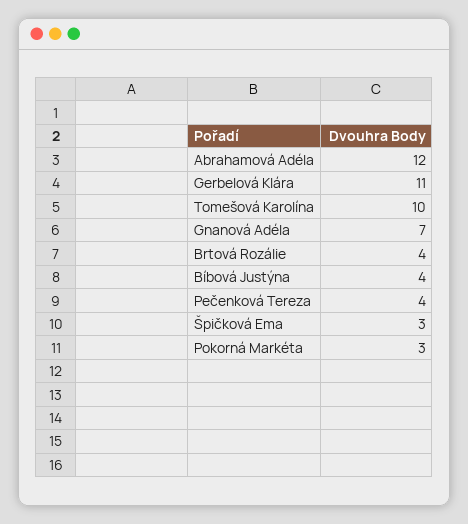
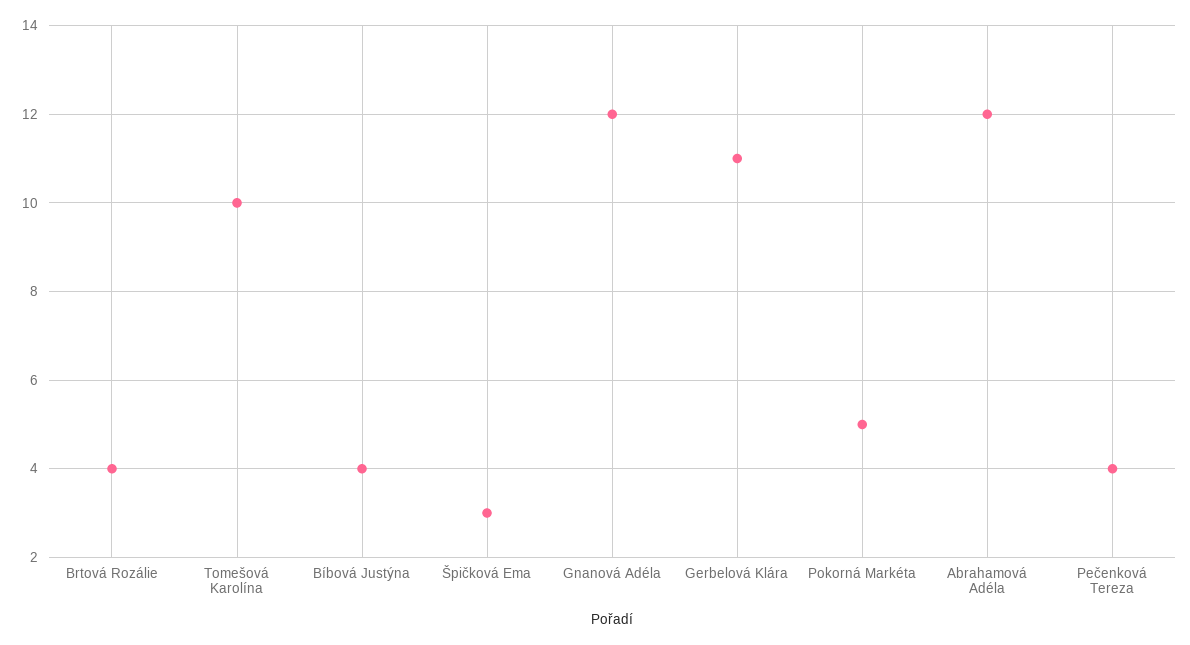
  {
    "Abrahamová Adéla": 12,
    "Gerbelová Klára": 11,
    "Tomešová Karolína": 10,
-   "Gnanová Adéla": 7,
+   "Gnanová Adéla": 12,
    "Brtová Rozálie": 4,
    "Bíbová Justýna": 4,
    "Pečenková Tereza": 4,
    "Špičková Ema": 3,
-   "Pokorná Markéta": 3
+   "Pokorná Markéta": 5
  }

